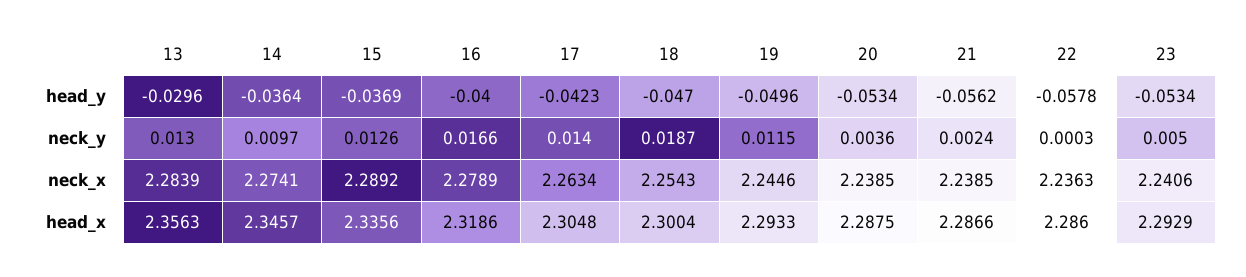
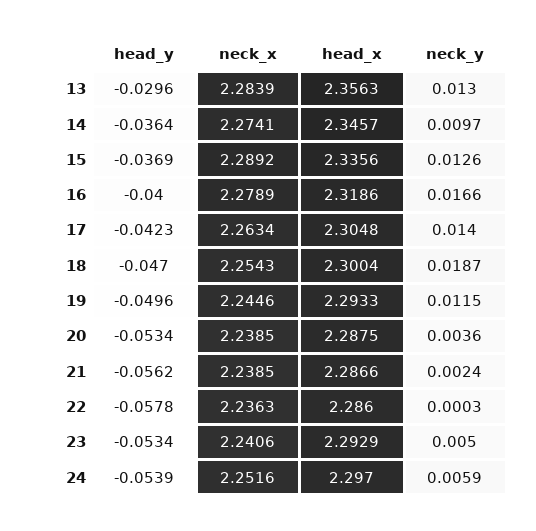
  {
    "13": {
      "head_y": -0.0296,
      "neck_y": 0.013,
      "neck_x": 2.2839,
      "head_x": 2.3563
    },
    "14": {
      "head_y": -0.0364,
      "neck_y": 0.0097,
      "neck_x": 2.2741,
      "head_x": 2.3457
    },
    "15": {
      "head_y": -0.0369,
      "neck_y": 0.0126,
      "neck_x": 2.2892,
      "head_x": 2.3356
    },
    "16": {
      "head_y": -0.04,
      "neck_y": 0.0166,
      "neck_x": 2.2789,
      "head_x": 2.3186
    },
    "17": {
      "head_y": -0.0423,
      "neck_y": 0.014,
      "neck_x": 2.2634,
      "head_x": 2.3048
    },
    "18": {
      "head_y": -0.047,
      "neck_y": 0.0187,
      "neck_x": 2.2543,
      "head_x": 2.3004
    },
    "19": {
      "head_y": -0.0496,
      "neck_y": 0.0115,
      "neck_x": 2.2446,
      "head_x": 2.2933
    },
    "20": {
      "head_y": -0.0534,
      "neck_y": 0.0036,
      "neck_x": 2.2385,
      "head_x": 2.2875
    },
    "21": {
      "head_y": -0.0562,
      "neck_y": 0.0024,
      "neck_x": 2.2385,
      "head_x": 2.2866
    },
    "22": {
      "head_y": -0.0578,
      "neck_y": 0.0003,
      "neck_x": 2.2363,
      "head_x": 2.286
    },
    "23": {
      "head_y": -0.0534,
      "neck_y": 0.005,
      "neck_x": 2.2406,
      "head_x": 2.2929
-   }
+   },
+   "24": {
+     "head_y": -0.0539,
+     "neck_x": 2.2516,
+     "head_x": 2.297,
+     "neck_y": 0.0059
+   }
  }

